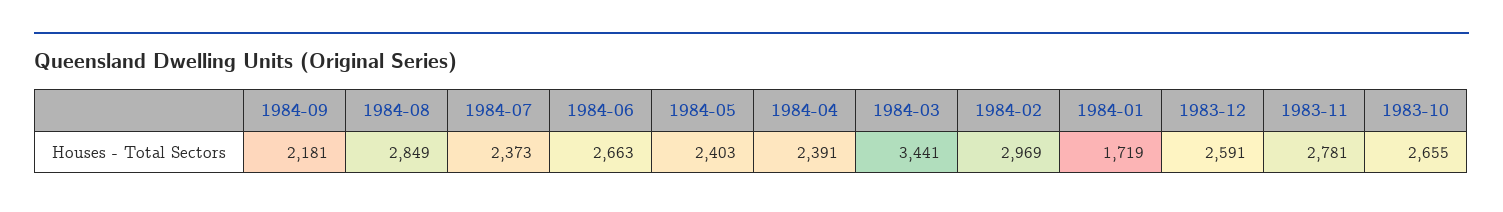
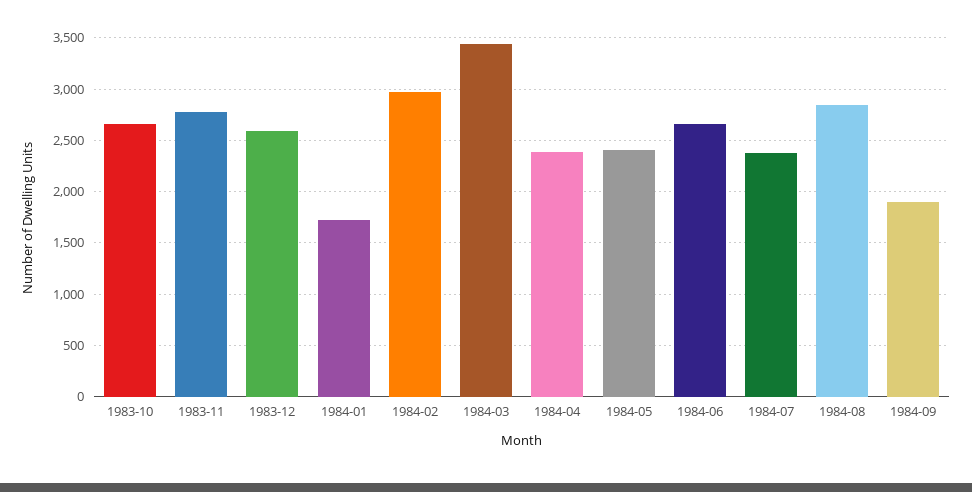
  {
-   "1984-09": 2181,
+   "1984-09": 1900,
    "1984-08": 2849,
    "1984-07": 2373,
    "1984-06": 2663,
    "1984-05": 2403,
    "1984-04": 2391,
    "1984-03": 3441,
    "1984-02": 2969,
    "1984-01": 1719,
    "1983-12": 2591,
    "1983-11": 2781,
    "1983-10": 2655
  }

